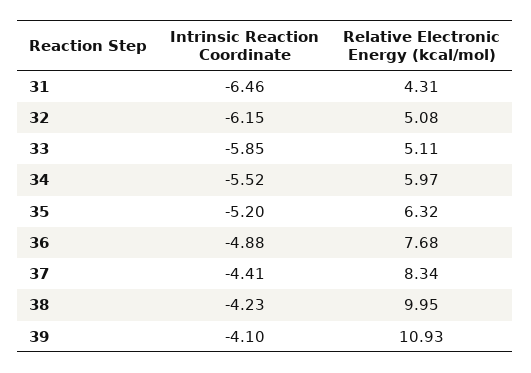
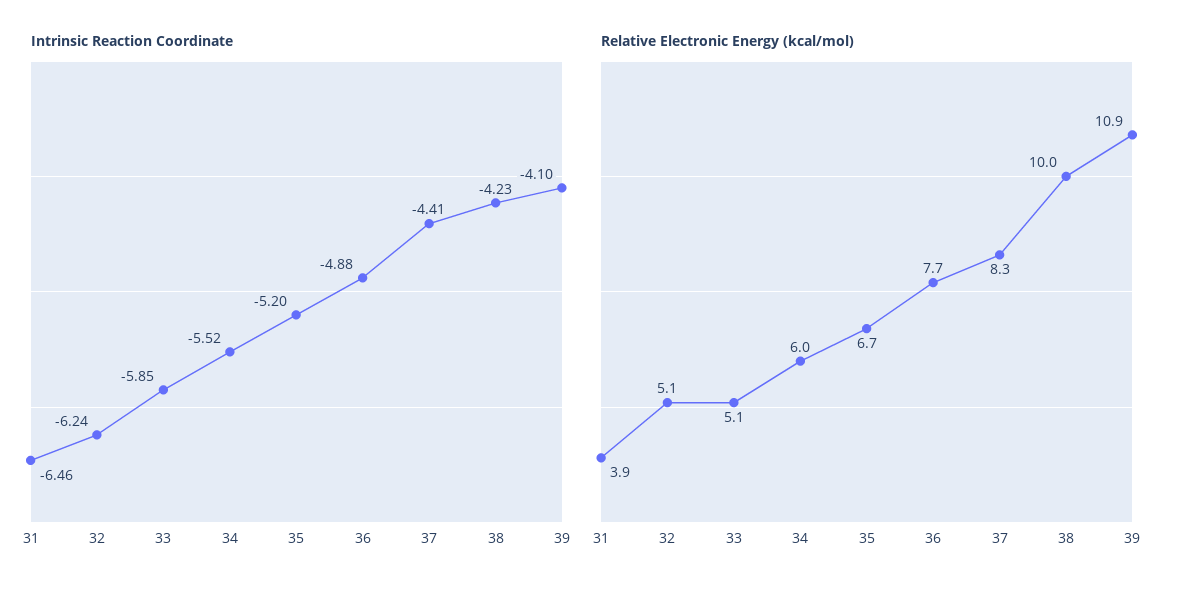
  {
    "Intrinsic Reaction Coordinate": {
      "31": -6.46,
-     "32": -6.15,
+     "32": -6.24,
      "33": -5.85,
      "34": -5.52,
      "35": -5.2,
      "36": -4.88,
      "37": -4.41,
      "38": -4.23,
      "39": -4.1
    },
    "Relative Electronic Energy (kcal/mol)": {
-     "31": 4.31,
+     "31": 3.9,
      "32": 5.08,
      "33": 5.11,
      "34": 5.97,
-     "35": 6.32,
+     "35": 6.7,
      "36": 7.68,
      "37": 8.34,
      "38": 9.95,
      "39": 10.93
    }
  }

